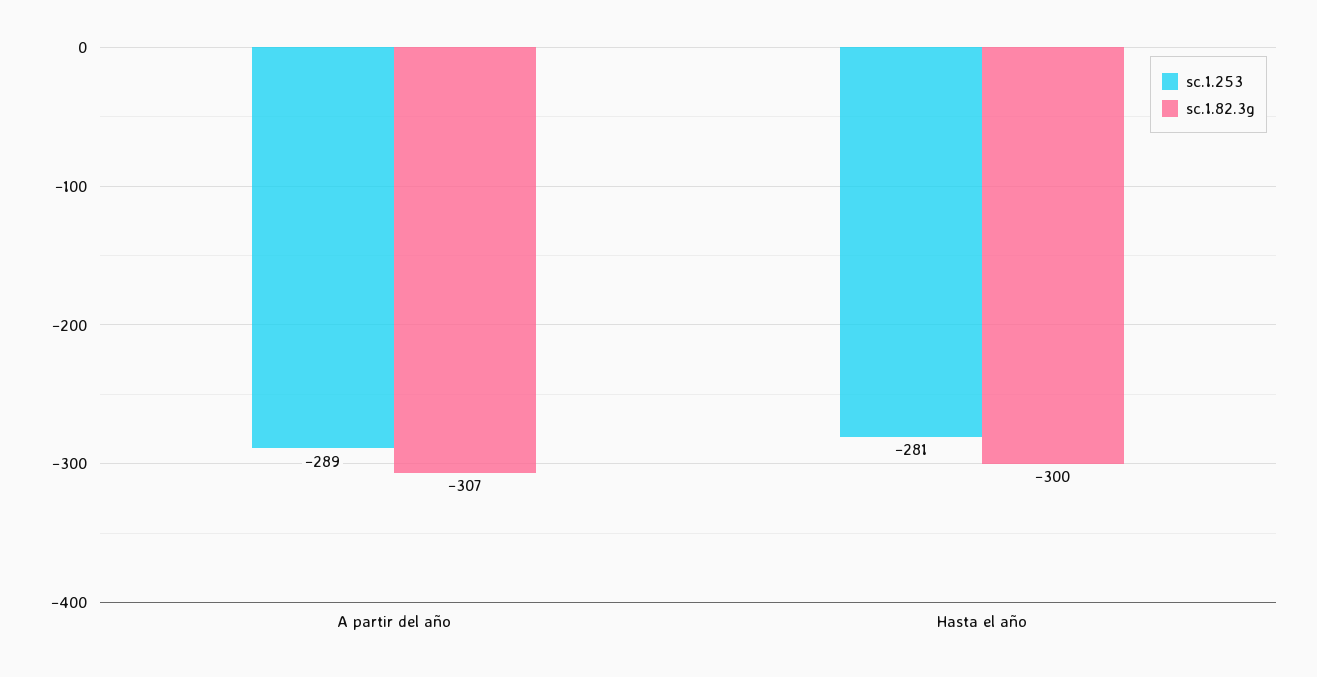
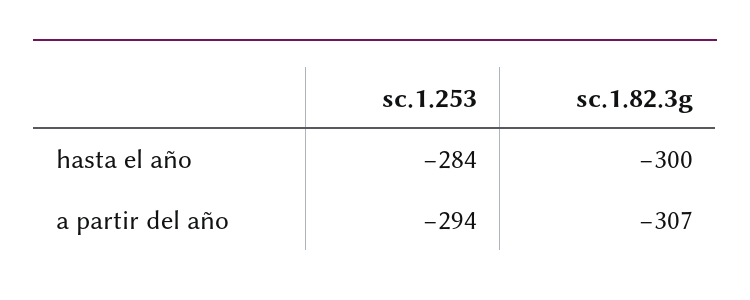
  {
    "sc.1.253": {
-     "A partir del año": -289,
+     "A partir del año": -294,
-     "Hasta el año": -281
+     "Hasta el año": -284
    },
    "sc.1.82.3g": {
      "A partir del año": -307,
      "Hasta el año": -300
    }
  }

